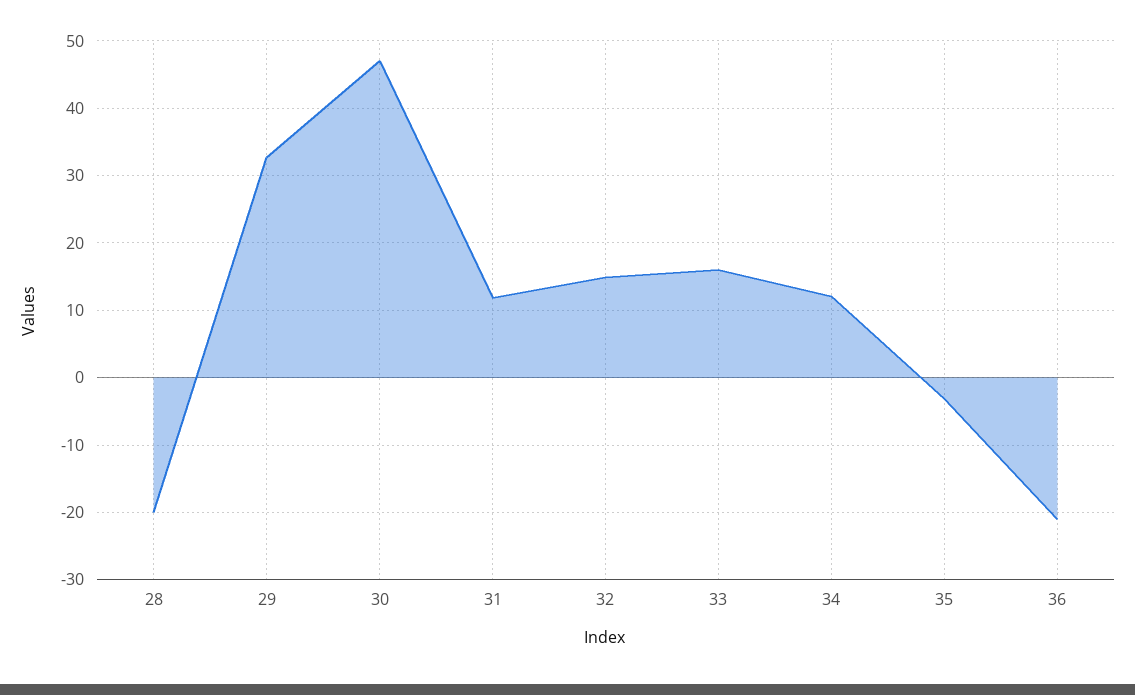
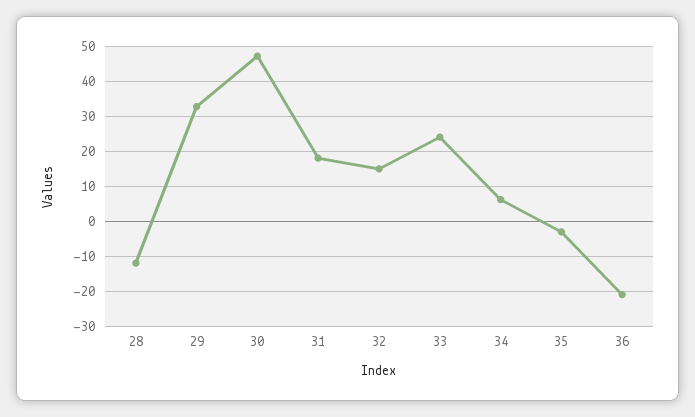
  {
-   "28": -20,
+   "28": -12,
    "29": 33,
    "30": 47,
-   "31": 12,
+   "31": 18,
    "32": 15,
-   "33": 16,
+   "33": 24,
-   "34": 12,
+   "34": 6,
    "35": -3,
    "36": -21
  }

